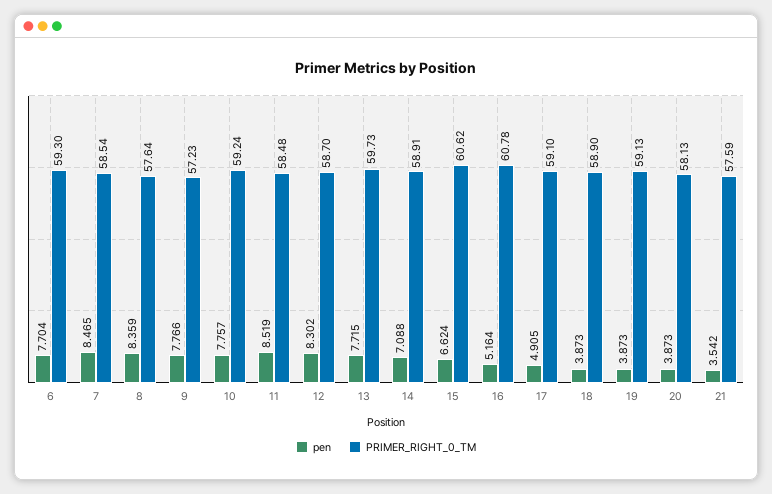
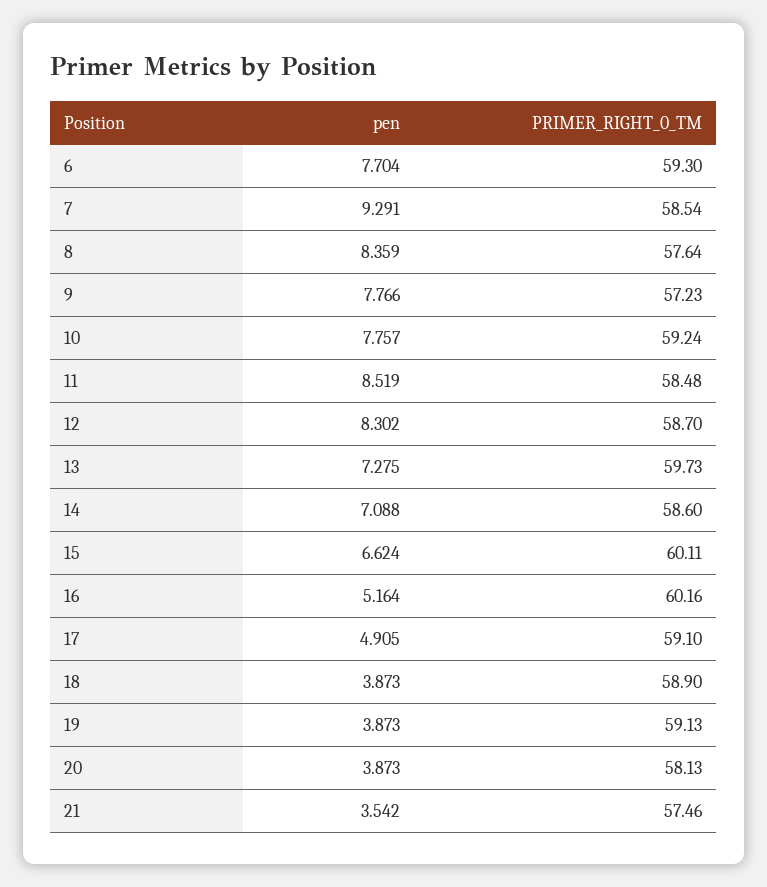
  {
    "pen": {
      "6": 7.704,
-     "7": 8.465,
+     "7": 9.291,
      "8": 8.359,
      "9": 7.766,
      "10": 7.757,
      "11": 8.519,
      "12": 8.302,
-     "13": 7.715,
+     "13": 7.275,
      "14": 7.088,
      "15": 6.624,
      "16": 5.164,
      "17": 4.905,
      "18": 3.873,
      "19": 3.873,
      "20": 3.873,
      "21": 3.542
    },
    "PRIMER_RIGHT_0_TM": {
      "6": 59.3,
      "7": 58.54,
      "8": 57.64,
      "9": 57.23,
      "10": 59.24,
      "11": 58.48,
      "12": 58.7,
      "13": 59.73,
-     "14": 58.91,
+     "14": 58.6,
-     "15": 60.62,
+     "15": 60.11,
-     "16": 60.78,
+     "16": 60.16,
      "17": 59.1,
      "18": 58.9,
      "19": 59.13,
      "20": 58.13,
-     "21": 57.59
+     "21": 57.46
    }
  }

